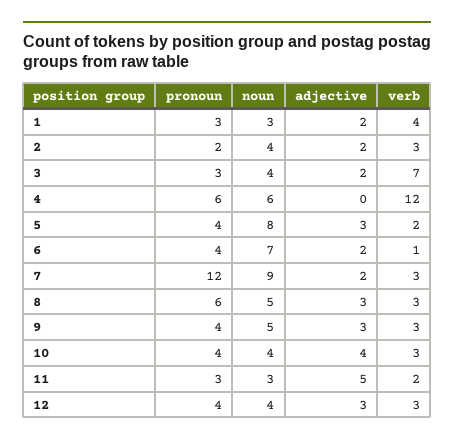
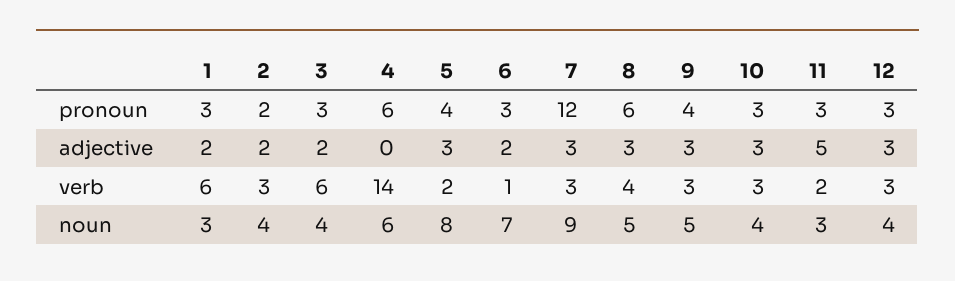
  {
    "pronoun": {
      "1": 3,
      "2": 2,
      "3": 3,
      "4": 6,
      "5": 4,
-     "6": 4,
+     "6": 3,
      "7": 12,
      "8": 6,
      "9": 4,
-     "10": 4,
+     "10": 3,
      "11": 3,
-     "12": 4
+     "12": 3
    },
    "noun": {
      "1": 3,
      "2": 4,
      "3": 4,
      "4": 6,
      "5": 8,
      "6": 7,
      "7": 9,
      "8": 5,
      "9": 5,
      "10": 4,
      "11": 3,
      "12": 4
    },
    "adjective": {
      "1": 2,
      "2": 2,
      "3": 2,
      "4": 0,
      "5": 3,
      "6": 2,
-     "7": 2,
+     "7": 3,
      "8": 3,
      "9": 3,
-     "10": 4,
+     "10": 3,
      "11": 5,
      "12": 3
    },
    "verb": {
-     "1": 4,
+     "1": 6,
      "2": 3,
-     "3": 7,
+     "3": 6,
-     "4": 12,
+     "4": 14,
      "5": 2,
      "6": 1,
      "7": 3,
-     "8": 3,
+     "8": 4,
      "9": 3,
      "10": 3,
      "11": 2,
      "12": 3
    }
  }

